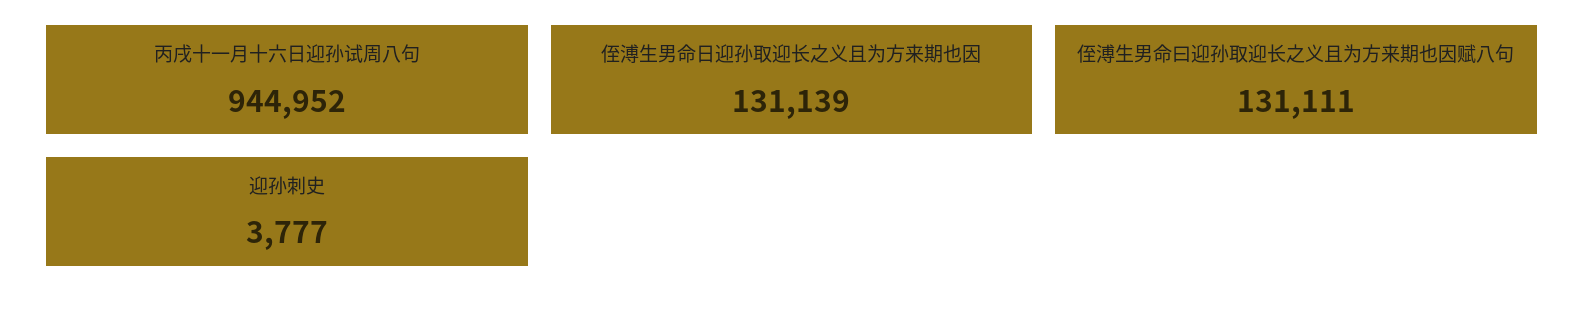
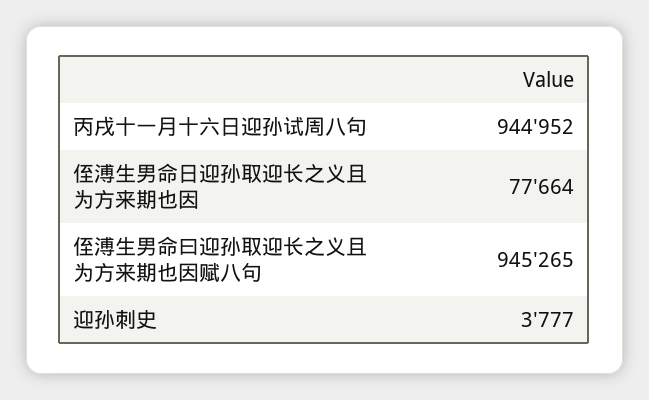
  {
    "丙戌十一月十六日迎孙试周八句": 944952,
-   "侄溥生男命日迎孙取迎长之义且为方来期也因": 131139,
+   "侄溥生男命日迎孙取迎长之义且为方来期也因": 77664,
-   "侄溥生男命曰迎孙取迎长之义且为方来期也因赋八句": 131111,
+   "侄溥生男命曰迎孙取迎长之义且为方来期也因赋八句": 945265,
    "迎孙刺史": 3777
  }

